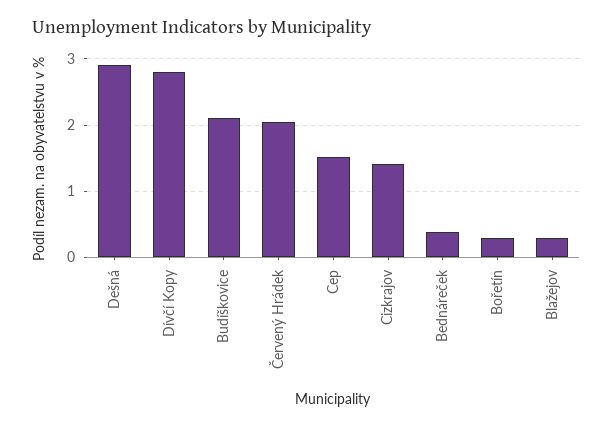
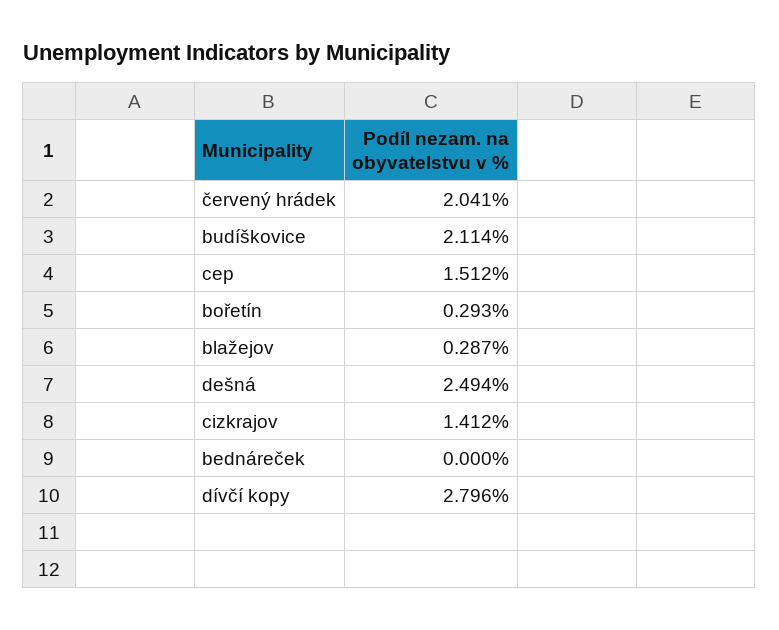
  {
-   "Dešná": 2.9,
+   "Dešná": 2.494,
    "Dívčí Kopy": 2.796,
    "Budíškovice": 2.114,
    "Červený Hrádek": 2.041,
    "Cep": 1.512,
    "Cizkrajov": 1.412,
-   "Bednáreček": 0.4,
+   "Bednáreček": 0,
    "Bořetín": 0.293,
    "Blažejov": 0.287
  }

